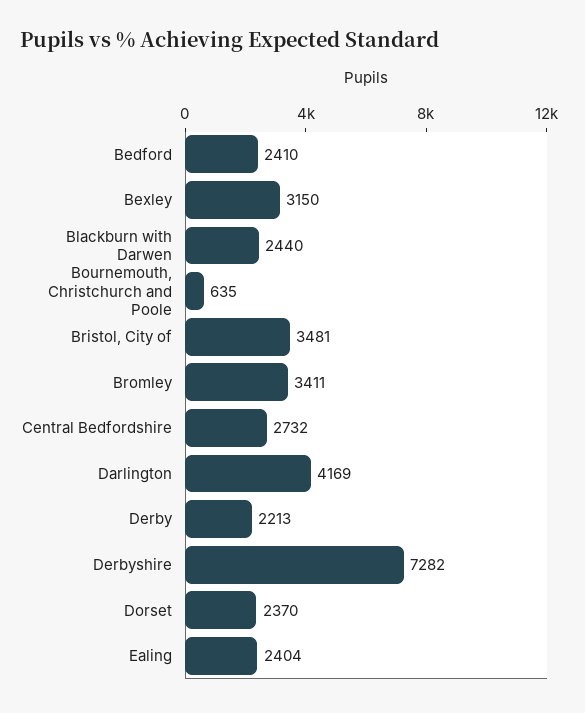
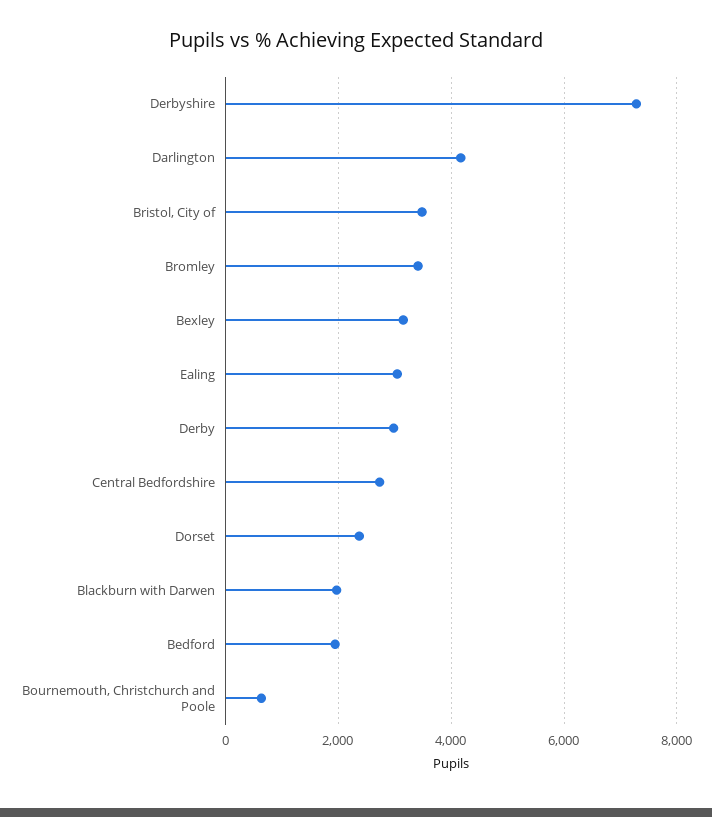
  {
-   "Bedford": 2410,
+   "Bedford": 2000,
    "Bexley": 3150,
-   "Blackburn with Darwen": 2440,
+   "Blackburn with Darwen": 2000,
    "Bournemouth, Christchurch and Poole": 635,
    "Bristol, City of": 3481,
    "Bromley": 3411,
    "Central Bedfordshire": 2732,
    "Darlington": 4169,
-   "Derby": 2213,
+   "Derby": 3000,
    "Derbyshire": 7282,
    "Dorset": 2370,
-   "Ealing": 2404
+   "Ealing": 3000
  }

